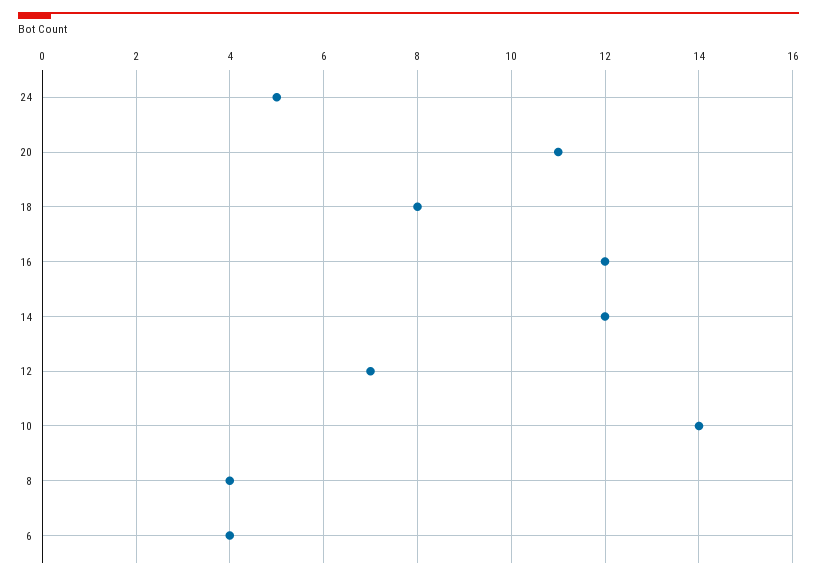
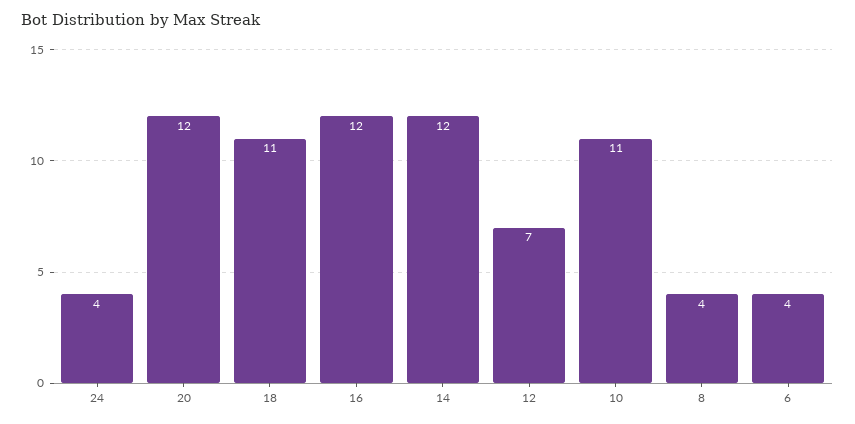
  {
-   "24": 5,
+   "24": 4,
-   "20": 11,
+   "20": 12,
-   "18": 8,
+   "18": 11,
    "16": 12,
    "14": 12,
    "12": 7,
-   "10": 14,
+   "10": 11,
    "8": 4,
    "6": 4
  }

